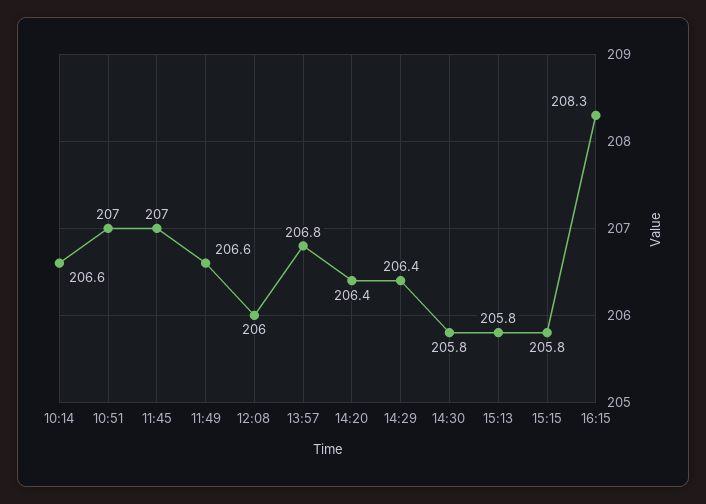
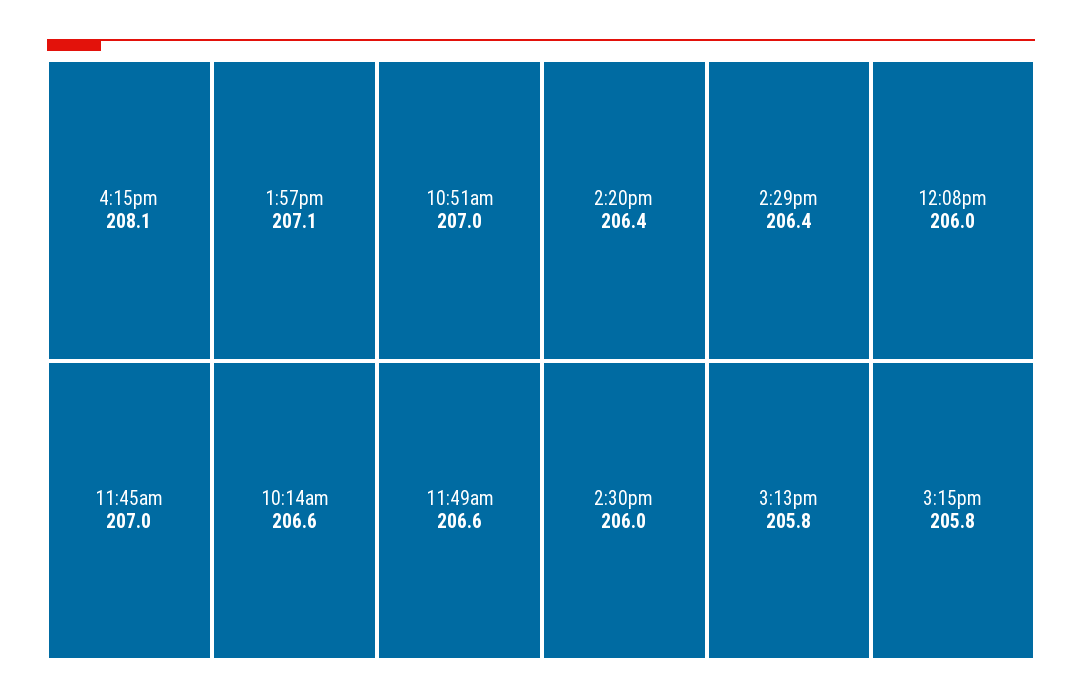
  {
    "10:14": 206.6,
    "10:51": 207,
    "11:45": 207,
    "11:49": 206.6,
    "12:08": 206,
-   "13:57": 206.8,
+   "13:57": 207.1,
    "14:20": 206.4,
    "14:29": 206.4,
-   "14:30": 205.8,
+   "14:30": 206,
    "15:13": 205.8,
    "15:15": 205.8,
-   "16:15": 208.3
+   "16:15": 208.1
  }

